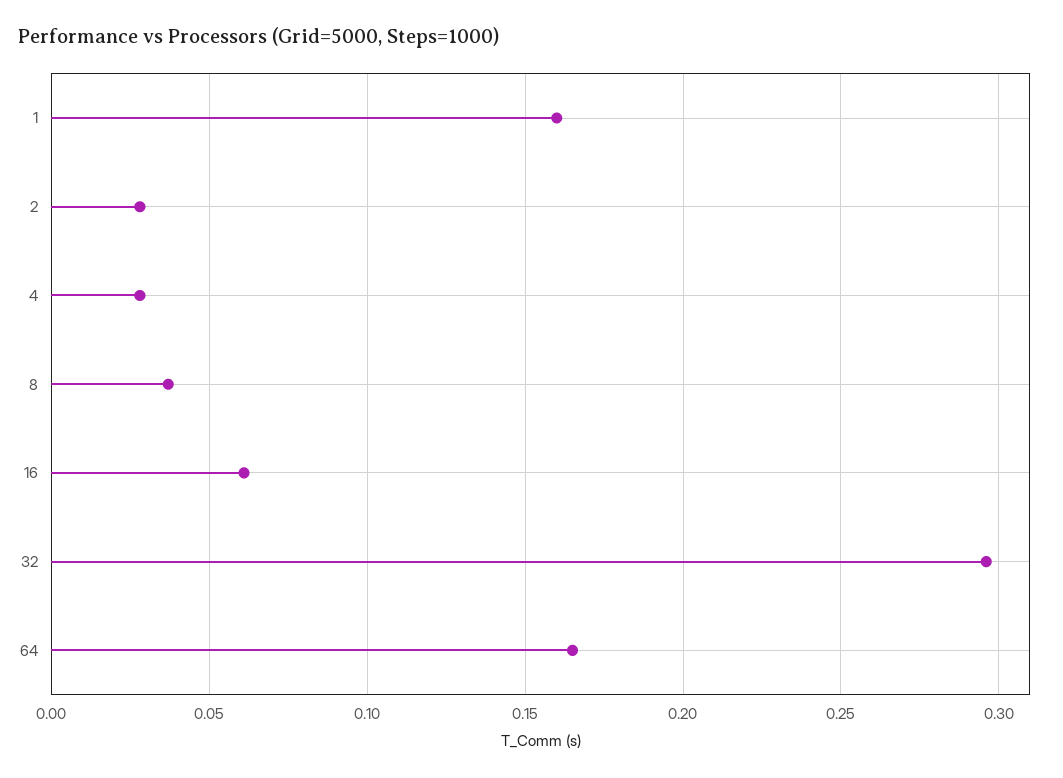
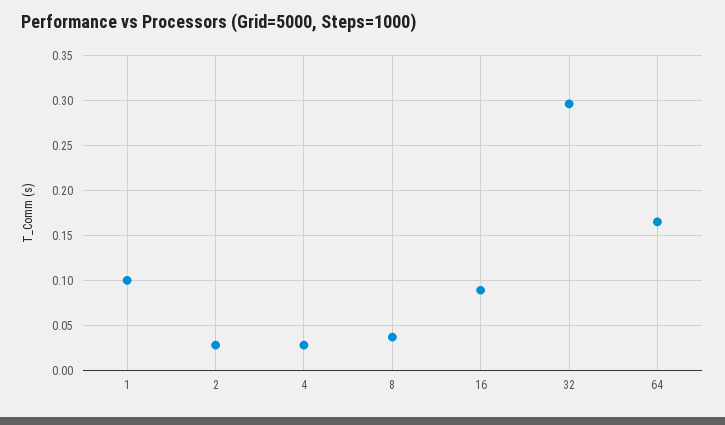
  {
-   "1": 0.16,
+   "1": 0.1,
    "2": 0.03,
    "4": 0.03,
    "8": 0.035,
-   "16": 0.06,
+   "16": 0.09,
    "32": 0.295,
    "64": 0.165
  }

